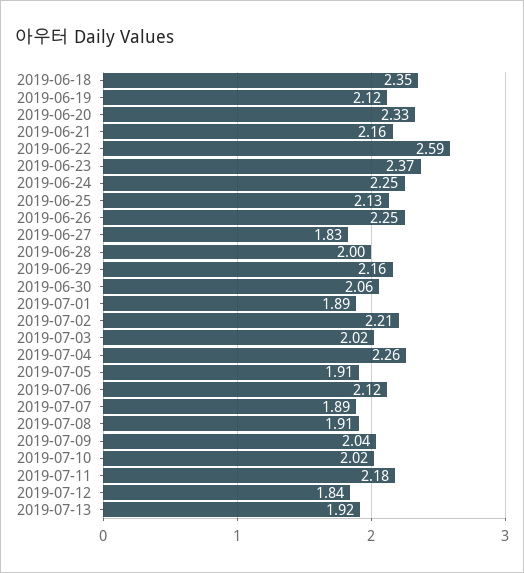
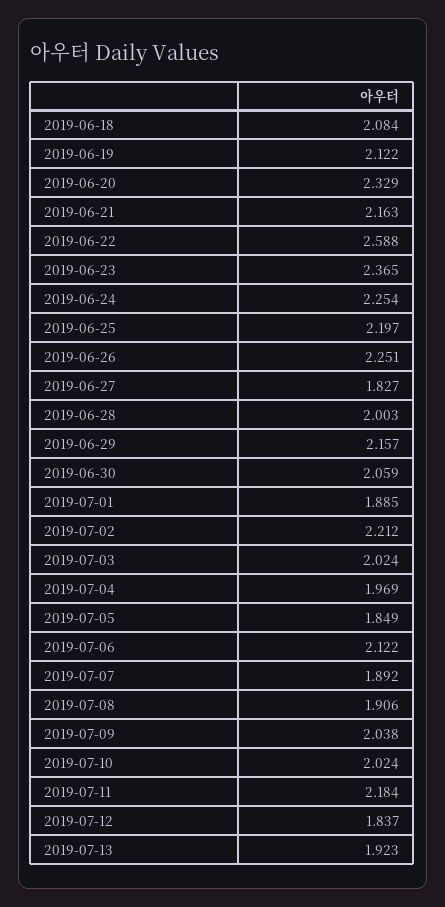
  {
-   "2019-06-18": 2.35,
+   "2019-06-18": 2.084,
    "2019-06-19": 2.122,
    "2019-06-20": 2.329,
    "2019-06-21": 2.163,
    "2019-06-22": 2.588,
    "2019-06-23": 2.365,
    "2019-06-24": 2.254,
-   "2019-06-25": 2.13,
+   "2019-06-25": 2.197,
    "2019-06-26": 2.251,
    "2019-06-27": 1.827,
    "2019-06-28": 2.003,
    "2019-06-29": 2.157,
    "2019-06-30": 2.059,
    "2019-07-01": 1.885,
    "2019-07-02": 2.212,
    "2019-07-03": 2.024,
-   "2019-07-04": 2.26,
+   "2019-07-04": 1.969,
-   "2019-07-05": 1.91,
+   "2019-07-05": 1.849,
    "2019-07-06": 2.122,
    "2019-07-07": 1.892,
    "2019-07-08": 1.906,
    "2019-07-09": 2.038,
    "2019-07-10": 2.024,
    "2019-07-11": 2.184,
    "2019-07-12": 1.837,
    "2019-07-13": 1.923
  }

